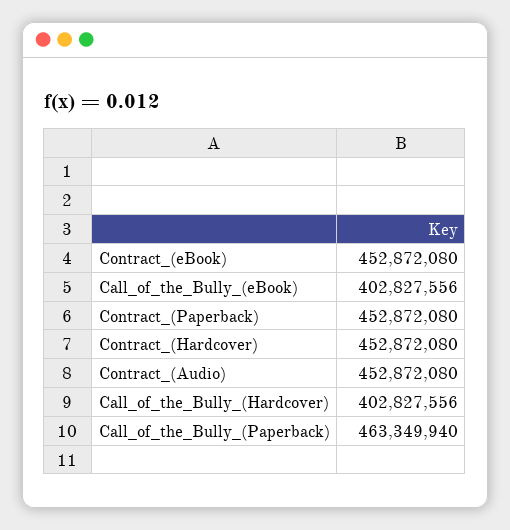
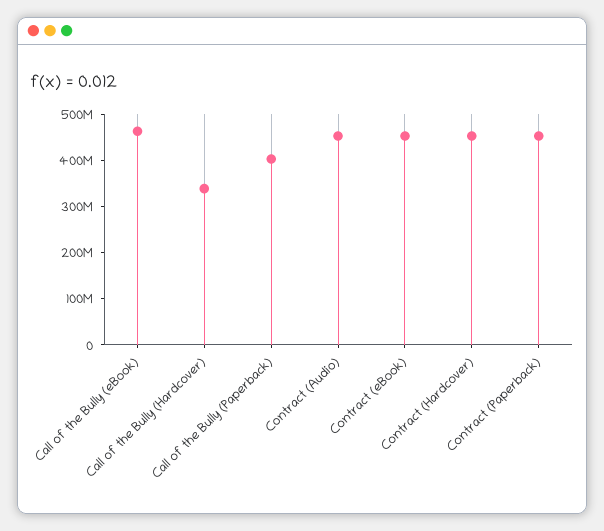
  {
    "Contract_(eBook)": 452872080,
-   "Call_of_the_Bully_(eBook)": 402827556,
+   "Call_of_the_Bully_(eBook)": 460000000,
    "Contract_(Paperback)": 452872080,
    "Contract_(Hardcover)": 452872080,
    "Contract_(Audio)": 452872080,
-   "Call_of_the_Bully_(Hardcover)": 402827556,
+   "Call_of_the_Bully_(Hardcover)": 340000000,
-   "Call_of_the_Bully_(Paperback)": 463349940
+   "Call_of_the_Bully_(Paperback)": 400000000
  }

